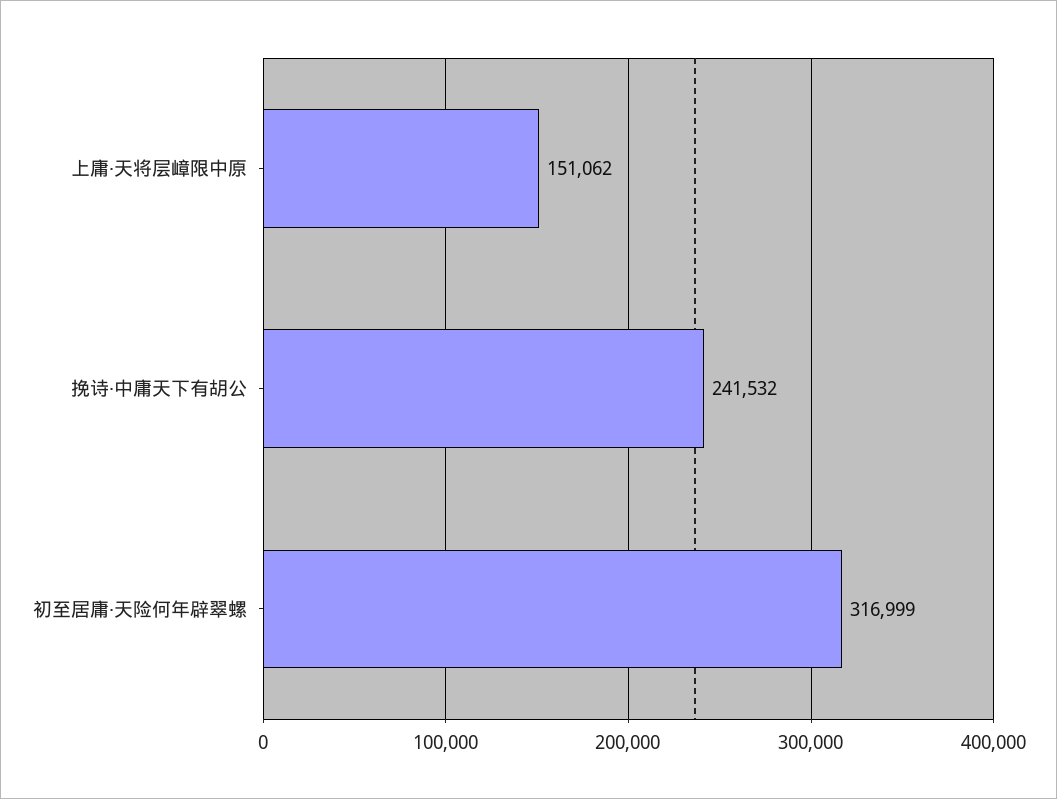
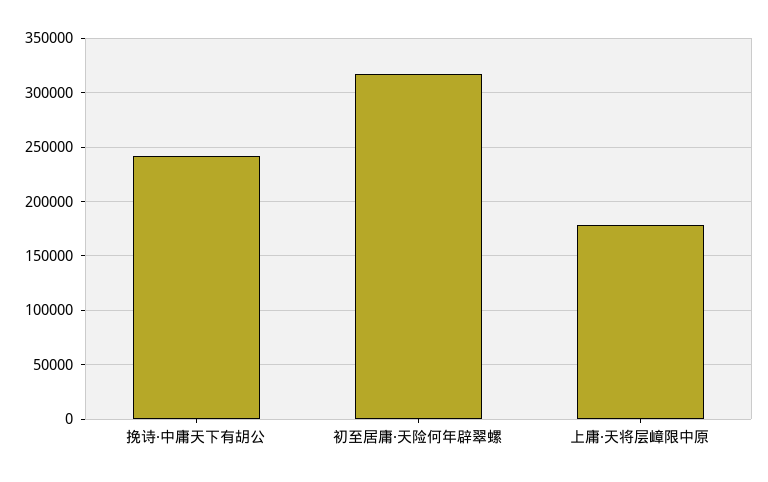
  {
-   "上庸·天将层嶂限中原": 151062,
+   "上庸·天将层嶂限中原": 180000,
    "挽诗·中庸天下有胡公": 241532,
    "初至居庸·天险何年辟翠螺": 316999
  }

